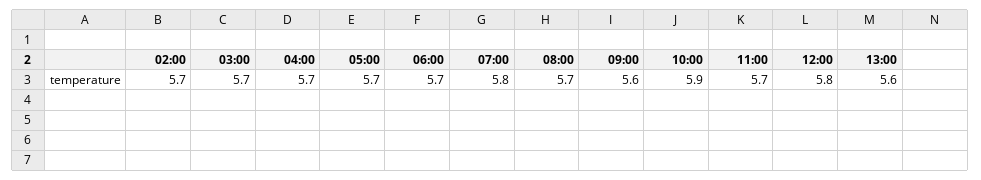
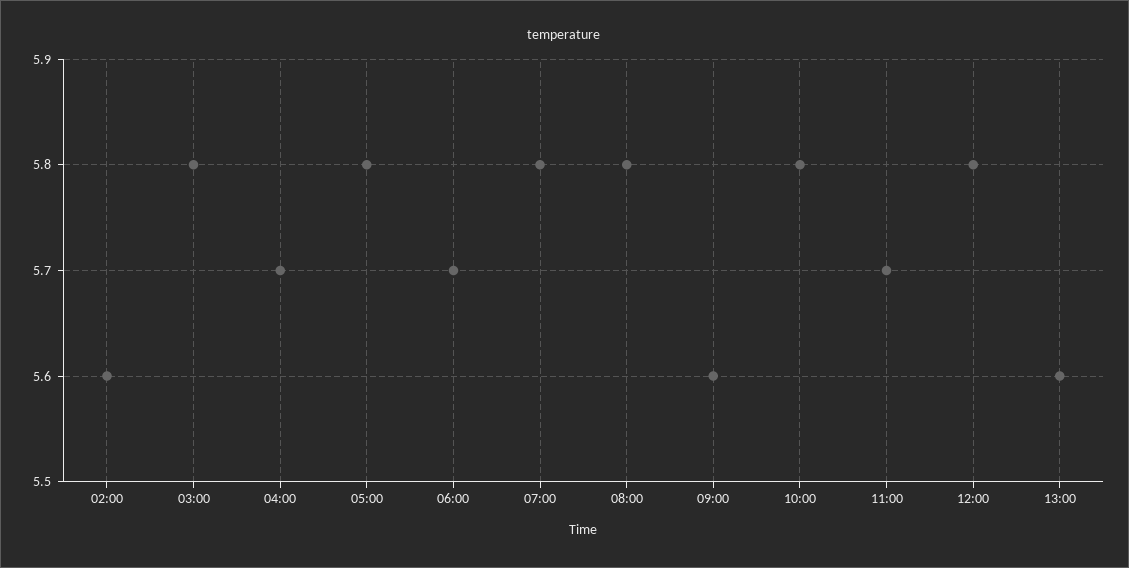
  {
-   "02:00": 5.7,
+   "02:00": 5.6,
-   "03:00": 5.7,
+   "03:00": 5.8,
    "04:00": 5.7,
-   "05:00": 5.7,
+   "05:00": 5.8,
    "06:00": 5.7,
    "07:00": 5.8,
-   "08:00": 5.7,
+   "08:00": 5.8,
    "09:00": 5.6,
-   "10:00": 5.9,
+   "10:00": 5.8,
    "11:00": 5.7,
    "12:00": 5.8,
    "13:00": 5.6
  }

